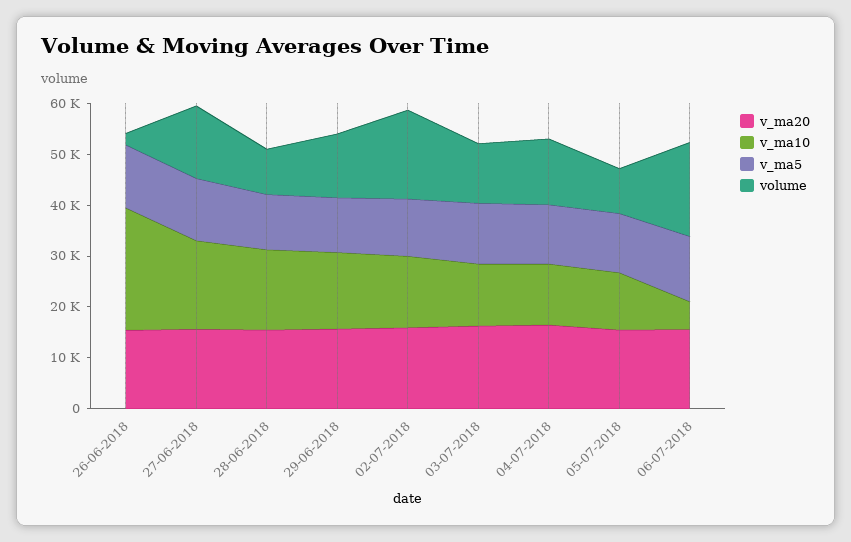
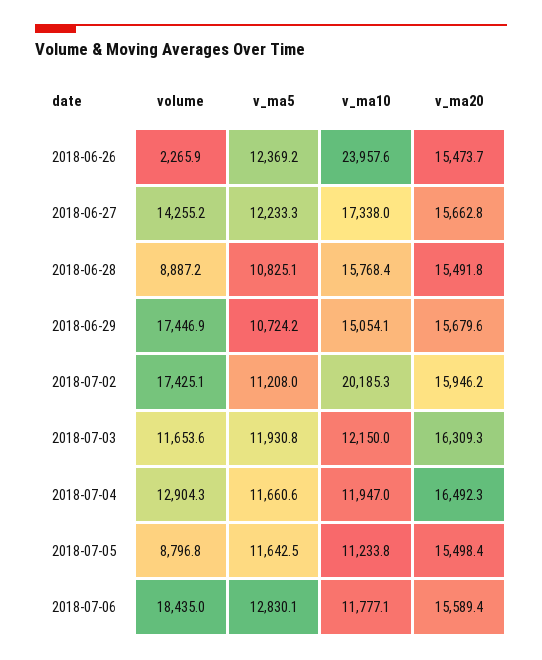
  {
    "v_ma20": {
      "26-06-2018": 15473.7,
      "27-06-2018": 15662.8,
      "28-06-2018": 15491.8,
      "29-06-2018": 15679.6,
      "02-07-2018": 15946.2,
      "03-07-2018": 16309.3,
      "04-07-2018": 16492.3,
      "05-07-2018": 15498.4,
      "06-07-2018": 15589.4
    },
    "v_ma10": {
      "26-06-2018": 23957.6,
      "27-06-2018": 17338,
      "28-06-2018": 15768.4,
      "29-06-2018": 15054.1,
-     "02-07-2018": 14000,
+     "02-07-2018": 20185.3,
      "03-07-2018": 12150,
      "04-07-2018": 11947,
      "05-07-2018": 11233.8,
-     "06-07-2018": 6000
+     "06-07-2018": 11777.1
    },
    "v_ma5": {
      "26-06-2018": 12369.2,
      "27-06-2018": 12233.3,
      "28-06-2018": 10825.1,
      "29-06-2018": 10724.2,
      "02-07-2018": 11208,
      "03-07-2018": 11930.8,
      "04-07-2018": 11660.6,
      "05-07-2018": 11642.5,
      "06-07-2018": 12830.1
    },
    "volume": {
      "26-06-2018": 2265.9,
      "27-06-2018": 14255.2,
      "28-06-2018": 8887.2,
-     "29-06-2018": 12000,
+     "29-06-2018": 17446.9,
      "02-07-2018": 17425.1,
      "03-07-2018": 11653.6,
      "04-07-2018": 12904.3,
      "05-07-2018": 8796.8,
      "06-07-2018": 18435
    }
  }

